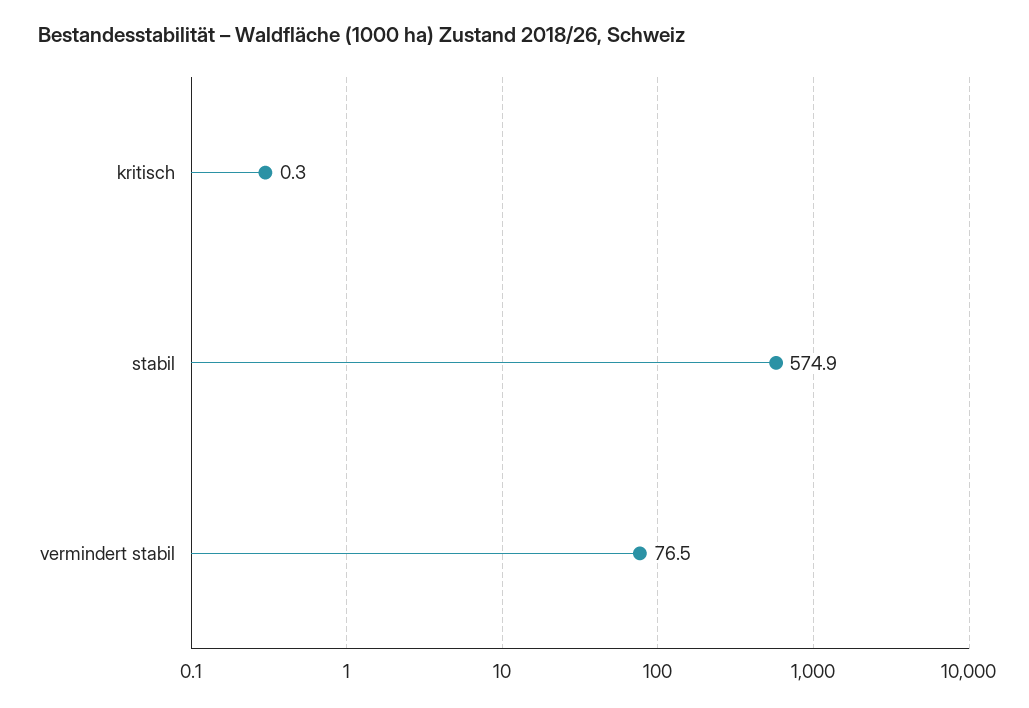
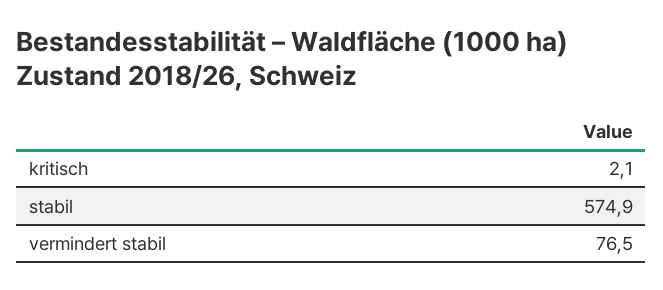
  {
-   "kritisch": 0.3,
+   "kritisch": 2.1,
    "stabil": 574.9,
    "vermindert stabil": 76.5
  }

